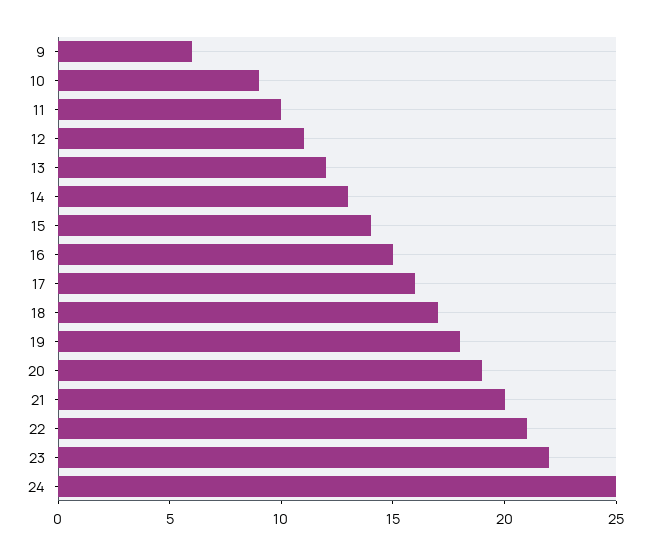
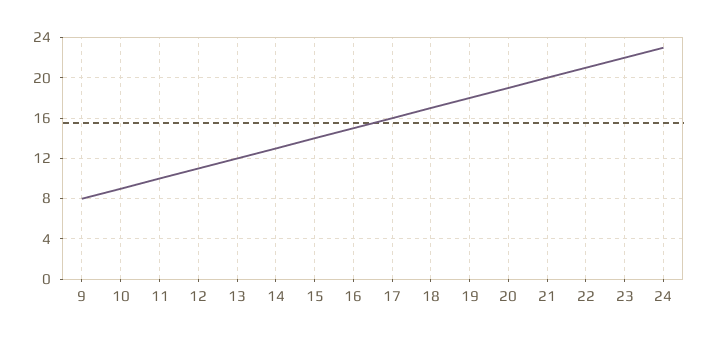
  {
-   "9": 6,
+   "9": 8,
    "10": 9,
    "11": 10,
    "12": 11,
    "13": 12,
    "14": 13,
    "15": 14,
    "16": 15,
    "17": 16,
    "18": 17,
    "19": 18,
    "20": 19,
    "21": 20,
    "22": 21,
    "23": 22,
-   "24": 25
+   "24": 23
  }

